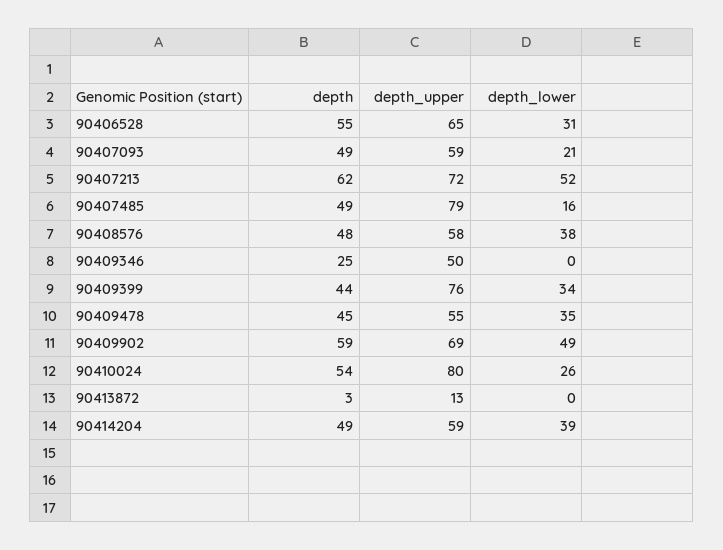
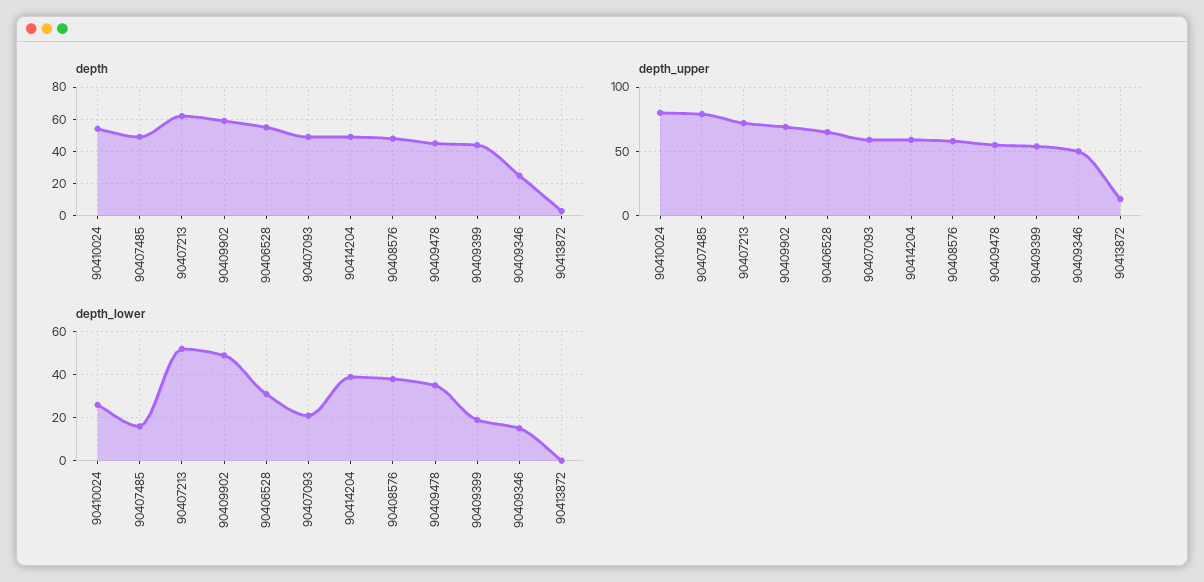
  {
    "depth": {
      "90406528": 55,
      "90407093": 49,
      "90407213": 62,
      "90407485": 49,
      "90408576": 48,
      "90409346": 25,
      "90409399": 44,
      "90409478": 45,
      "90409902": 59,
      "90410024": 54,
      "90413872": 3,
      "90414204": 49
    },
    "depth_upper": {
      "90406528": 65,
      "90407093": 59,
      "90407213": 72,
      "90407485": 79,
      "90408576": 58,
      "90409346": 50,
-     "90409399": 76,
+     "90409399": 55,
      "90409478": 55,
      "90409902": 69,
      "90410024": 80,
      "90413872": 13,
      "90414204": 59
    },
    "depth_lower": {
      "90406528": 31,
      "90407093": 21,
      "90407213": 52,
      "90407485": 16,
      "90408576": 38,
-     "90409346": 0,
+     "90409346": 15,
-     "90409399": 34,
+     "90409399": 20,
      "90409478": 35,
      "90409902": 49,
      "90410024": 26,
      "90413872": 0,
      "90414204": 39
    }
  }

